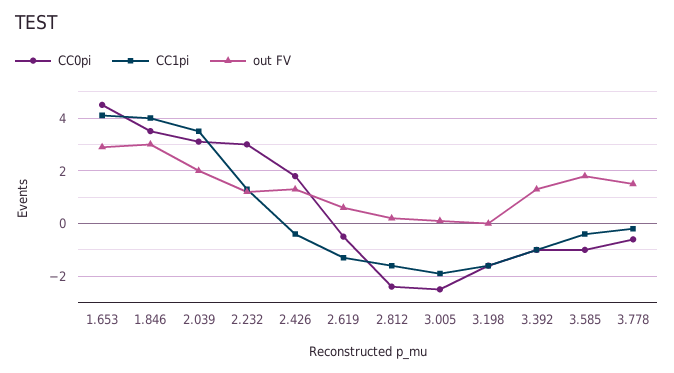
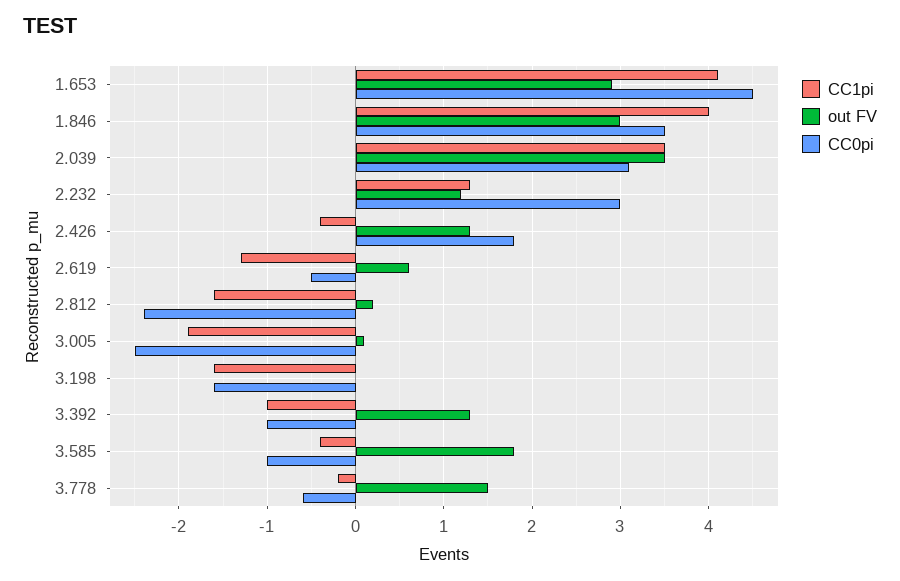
  {
    "CC0pi": {
      "1.653": 4.5,
      "1.846": 3.5,
      "2.039": 3.1,
      "2.232": 3,
      "2.426": 1.8,
      "2.619": -0.5,
      "2.812": -2.4,
      "3.005": -2.5,
      "3.198": -1.6,
      "3.392": -1,
      "3.585": -1,
      "3.778": -0.6
    },
    "CC1pi": {
      "1.653": 4.1,
      "1.846": 4,
      "2.039": 3.5,
      "2.232": 1.3,
      "2.426": -0.4,
      "2.619": -1.3,
      "2.812": -1.6,
      "3.005": -1.9,
      "3.198": -1.6,
      "3.392": -1,
      "3.585": -0.4,
      "3.778": -0.2
    },
    "out FV": {
      "1.653": 2.9,
      "1.846": 3,
-     "2.039": 2,
+     "2.039": 3.5,
      "2.232": 1.2,
      "2.426": 1.3,
      "2.619": 0.6,
      "2.812": 0.2,
      "3.005": 0.1,
      "3.198": 0,
      "3.392": 1.3,
      "3.585": 1.8,
      "3.778": 1.5
    }
  }

